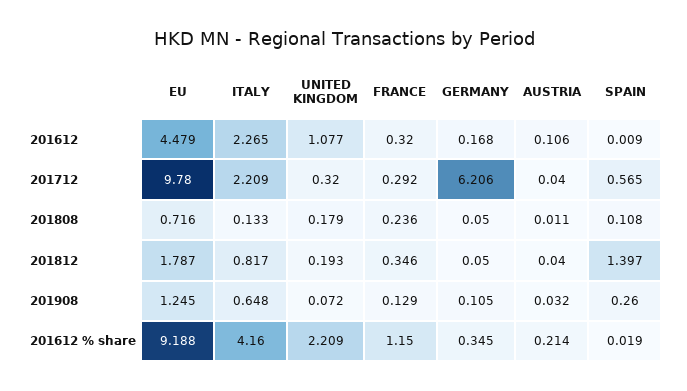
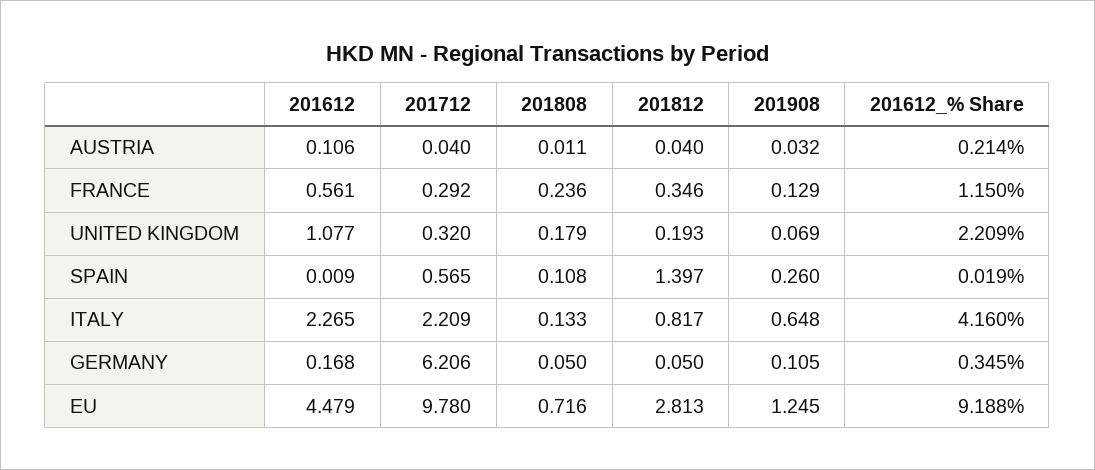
  {
    "EU": {
      "201612": 4.479,
      "201712": 9.78,
      "201808": 0.716,
-     "201812": 1.787,
+     "201812": 2.813,
      "201908": 1.245,
      "201612 % share": 9.188
    },
    "ITALY": {
      "201612": 2.265,
      "201712": 2.209,
      "201808": 0.133,
      "201812": 0.817,
      "201908": 0.648,
      "201612 % share": 4.16
    },
    "UNITED KINGDOM": {
      "201612": 1.077,
      "201712": 0.32,
      "201808": 0.179,
      "201812": 0.193,
-     "201908": 0.072,
+     "201908": 0.069,
      "201612 % share": 2.209
    },
    "FRANCE": {
-     "201612": 0.32,
+     "201612": 0.561,
      "201712": 0.292,
      "201808": 0.236,
      "201812": 0.346,
      "201908": 0.129,
      "201612 % share": 1.15
    },
    "GERMANY": {
      "201612": 0.168,
      "201712": 6.206,
      "201808": 0.05,
      "201812": 0.05,
      "201908": 0.105,
      "201612 % share": 0.345
    },
    "AUSTRIA": {
      "201612": 0.106,
      "201712": 0.04,
      "201808": 0.011,
      "201812": 0.04,
      "201908": 0.032,
      "201612 % share": 0.214
    },
    "SPAIN": {
      "201612": 0.009,
      "201712": 0.565,
      "201808": 0.108,
      "201812": 1.397,
      "201908": 0.26,
      "201612 % share": 0.019
    }
  }

